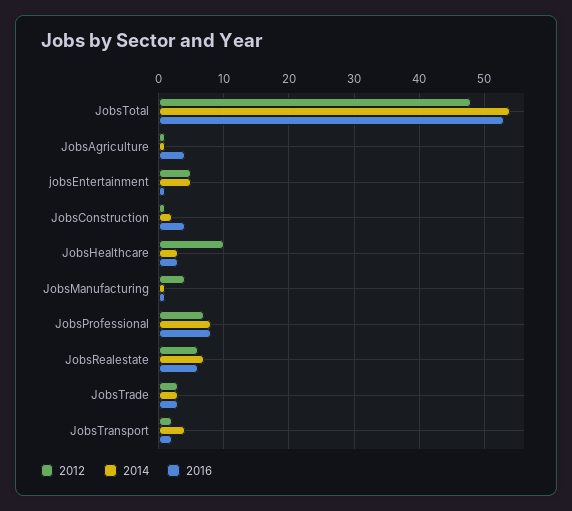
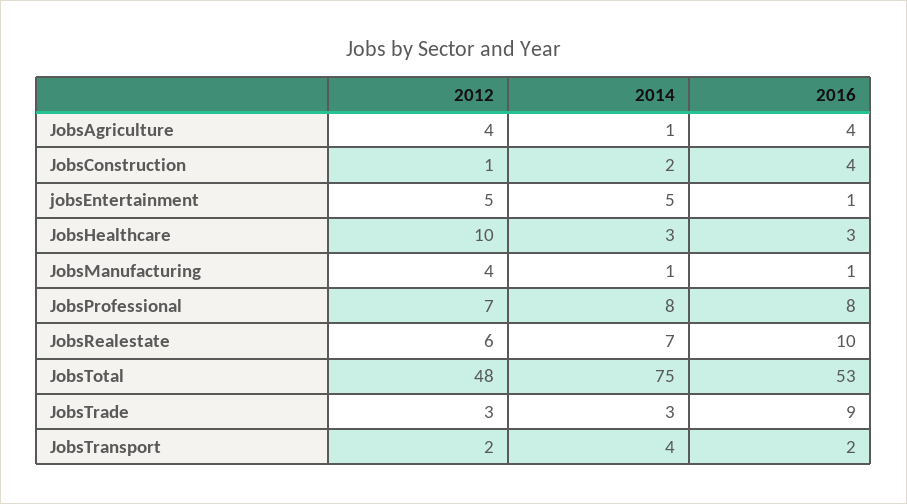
  {
    "2012": {
      "JobsTotal": 48,
-     "JobsAgriculture": 1,
+     "JobsAgriculture": 4,
      "jobsEntertainment": 5,
      "JobsConstruction": 1,
      "JobsHealthcare": 10,
      "JobsManufacturing": 4,
      "JobsProfessional": 7,
      "JobsRealestate": 6,
      "JobsTrade": 3,
      "JobsTransport": 2
    },
    "2014": {
-     "JobsTotal": 54,
+     "JobsTotal": 75,
      "JobsAgriculture": 1,
      "jobsEntertainment": 5,
      "JobsConstruction": 2,
      "JobsHealthcare": 3,
      "JobsManufacturing": 1,
      "JobsProfessional": 8,
      "JobsRealestate": 7,
      "JobsTrade": 3,
      "JobsTransport": 4
    },
    "2016": {
      "JobsTotal": 53,
      "JobsAgriculture": 4,
      "jobsEntertainment": 1,
      "JobsConstruction": 4,
      "JobsHealthcare": 3,
      "JobsManufacturing": 1,
      "JobsProfessional": 8,
-     "JobsRealestate": 6,
+     "JobsRealestate": 10,
-     "JobsTrade": 3,
+     "JobsTrade": 9,
      "JobsTransport": 2
    }
  }

